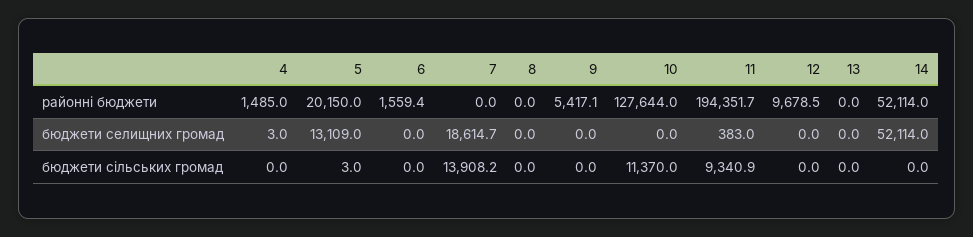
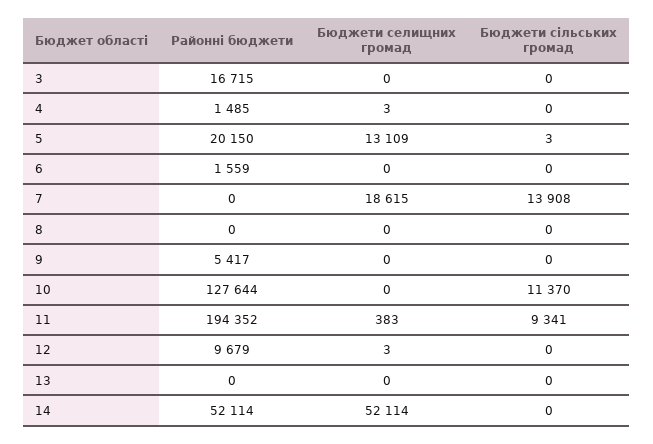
  {
    "4": {
      "районні бюджети": 1485,
      "бюджети селищних громад": 3,
      "бюджети сільських громад": 0
    },
    "5": {
      "районні бюджети": 20150,
      "бюджети селищних громад": 13109,
      "бюджети сільських громад": 3
    },
    "6": {
      "районні бюджети": 1559.4,
      "бюджети селищних громад": 0,
      "бюджети сільських громад": 0
    },
    "7": {
      "районні бюджети": 0,
      "бюджети селищних громад": 18614.7,
      "бюджети сільських громад": 13908.2
    },
    "8": {
      "районні бюджети": 0,
      "бюджети селищних громад": 0,
      "бюджети сільських громад": 0
    },
    "9": {
      "районні бюджети": 5417.1,
      "бюджети селищних громад": 0,
      "бюджети сільських громад": 0
    },
    "10": {
      "районні бюджети": 127644,
      "бюджети селищних громад": 0,
      "бюджети сільських громад": 11370
    },
    "11": {
      "районні бюджети": 194351.7,
      "бюджети селищних громад": 383,
      "бюджети сільських громад": 9340.9
    },
    "12": {
      "районні бюджети": 9678.5,
-     "бюджети селищних громад": 0,
+     "бюджети селищних громад": 3,
      "бюджети сільських громад": 0
    },
    "13": {
      "районні бюджети": 0,
      "бюджети селищних громад": 0,
      "бюджети сільських громад": 0
    },
    "14": {
      "районні бюджети": 52114,
      "бюджети селищних громад": 52114,
      "бюджети сільських громад": 0
-   }
+   },
+   "3": {
+     "районні бюджети": 16715,
+     "бюджети селищних громад": 0,
+     "бюджети сільських громад": 0
+   }
  }

